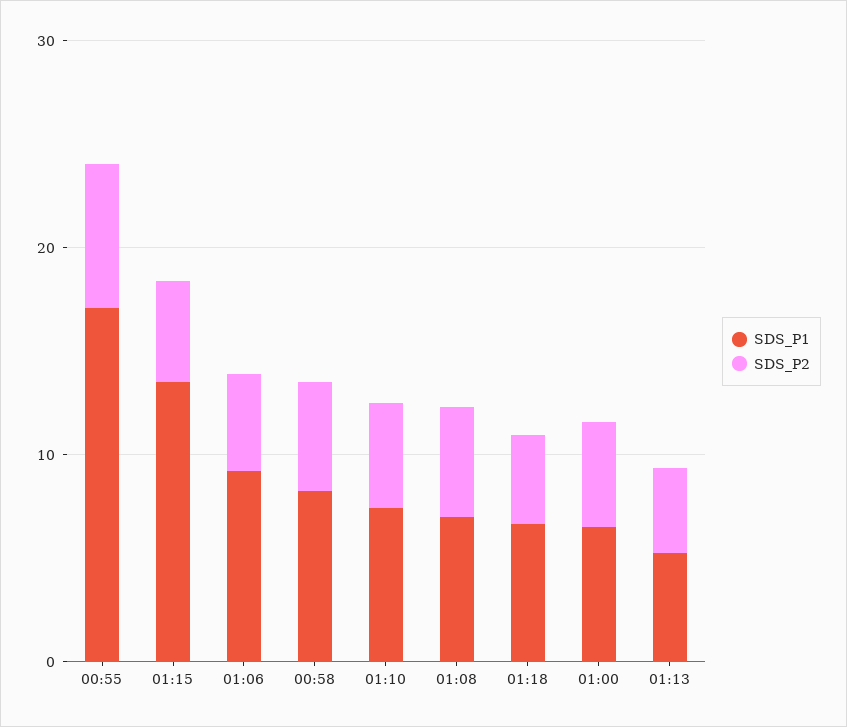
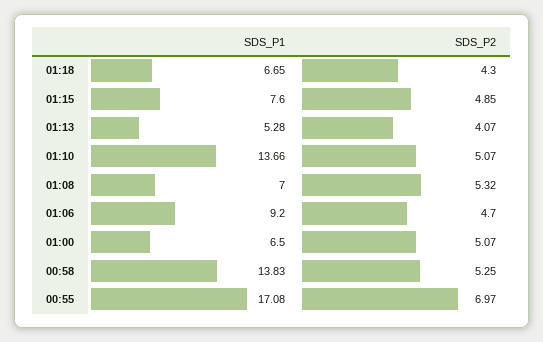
  {
    "SDS_P1": {
      "00:55": 17.08,
-     "01:15": 14,
+     "01:15": 7.6,
      "01:06": 9.2,
-     "00:58": 8,
+     "00:58": 13.83,
-     "01:10": 8,
+     "01:10": 13.66,
      "01:08": 7,
      "01:18": 6.65,
      "01:00": 6.5,
      "01:13": 5.28
    },
    "SDS_P2": {
      "00:55": 6.97,
      "01:15": 4.85,
      "01:06": 4.7,
      "00:58": 5.25,
      "01:10": 5.07,
      "01:08": 5.32,
      "01:18": 4.3,
      "01:00": 5.07,
      "01:13": 4.07
    }
  }

